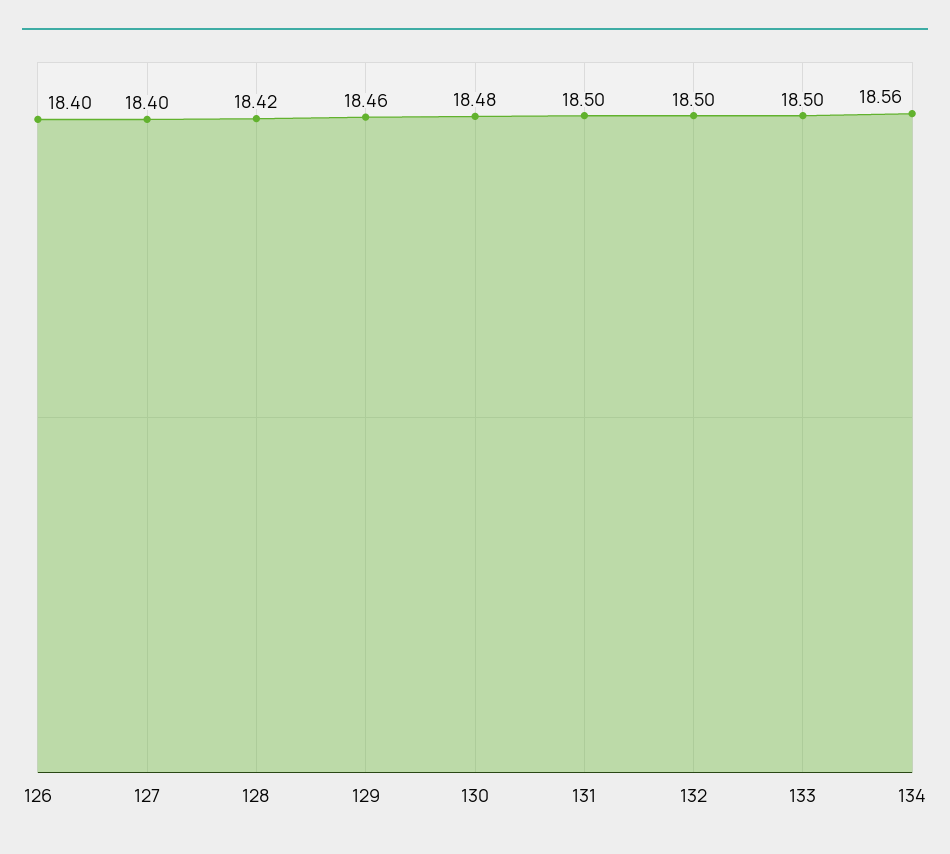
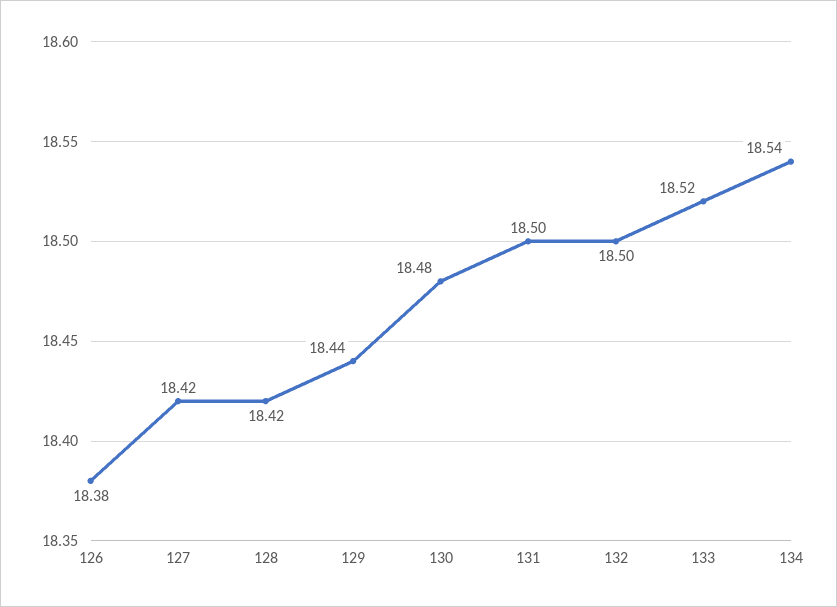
  {
-   "126": 18.4,
+   "126": 18.38,
-   "127": 18.4,
+   "127": 18.42,
    "128": 18.42,
-   "129": 18.46,
+   "129": 18.44,
    "130": 18.48,
    "131": 18.5,
    "132": 18.5,
-   "133": 18.5,
+   "133": 18.52,
-   "134": 18.56
+   "134": 18.54
  }

